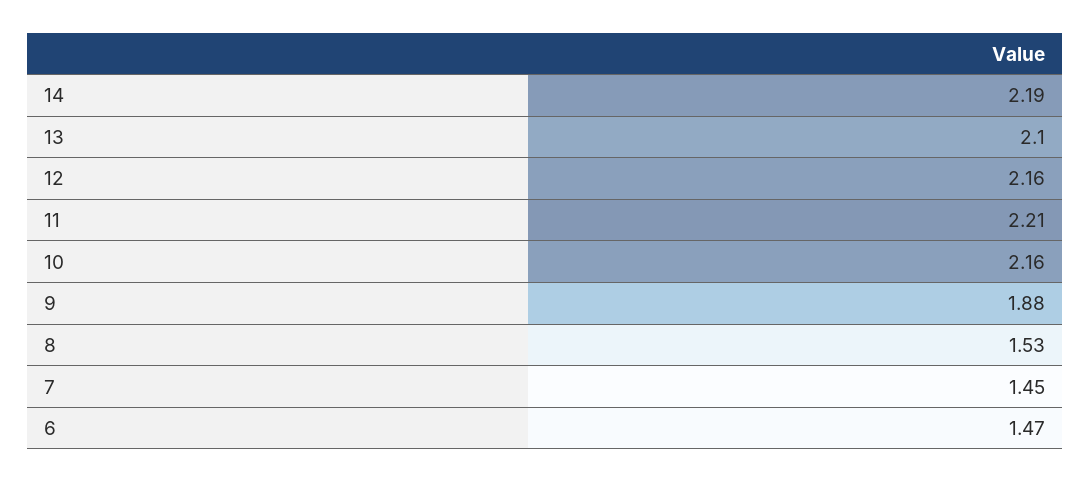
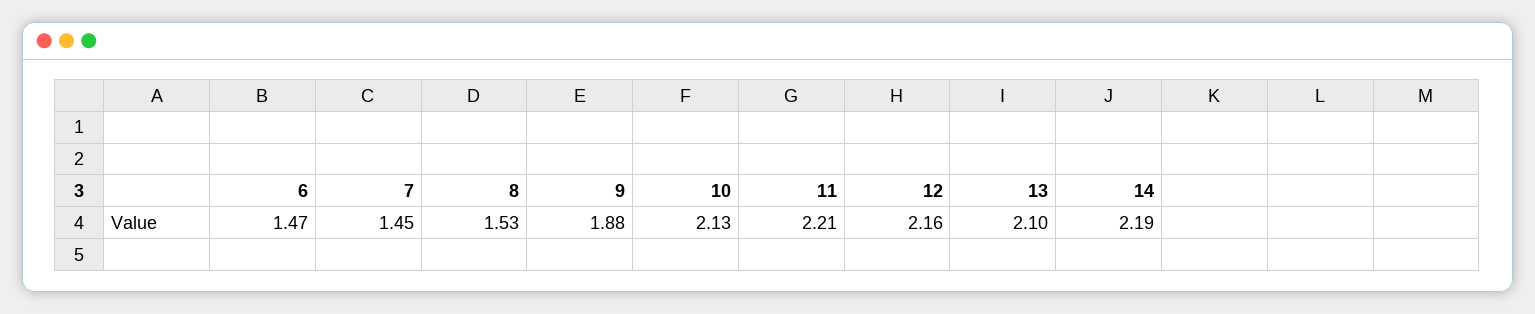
  {
    "14": 2.19,
    "13": 2.1,
    "12": 2.16,
    "11": 2.21,
-   "10": 2.16,
+   "10": 2.13,
    "9": 1.88,
    "8": 1.53,
    "7": 1.45,
    "6": 1.47
  }

